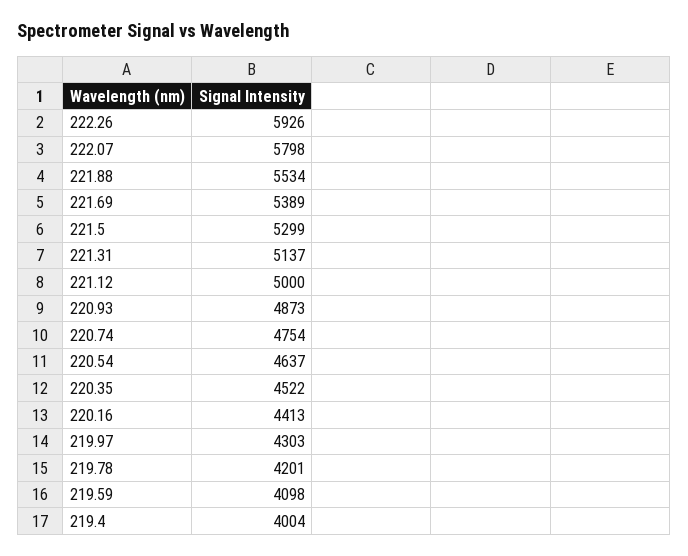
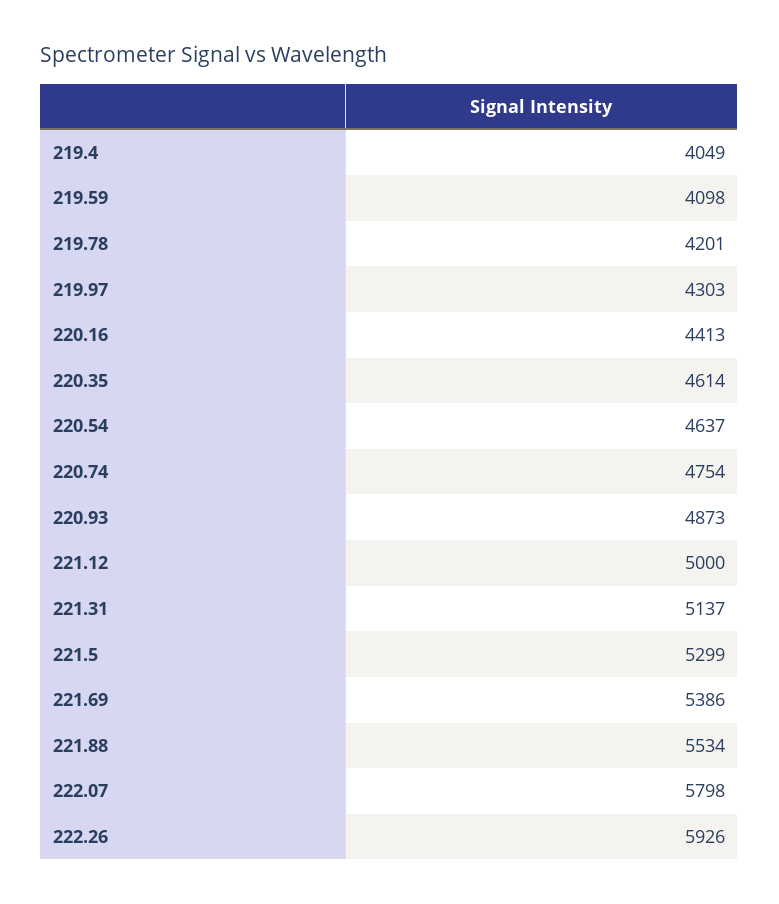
  {
    "222.26": 5926,
    "222.07": 5798,
    "221.88": 5534,
-   "221.69": 5389,
+   "221.69": 5386,
    "221.5": 5299,
    "221.31": 5137,
    "221.12": 5000,
    "220.93": 4873,
    "220.74": 4754,
    "220.54": 4637,
-   "220.35": 4522,
+   "220.35": 4614,
    "220.16": 4413,
    "219.97": 4303,
    "219.78": 4201,
    "219.59": 4098,
-   "219.4": 4004
+   "219.4": 4049
  }

